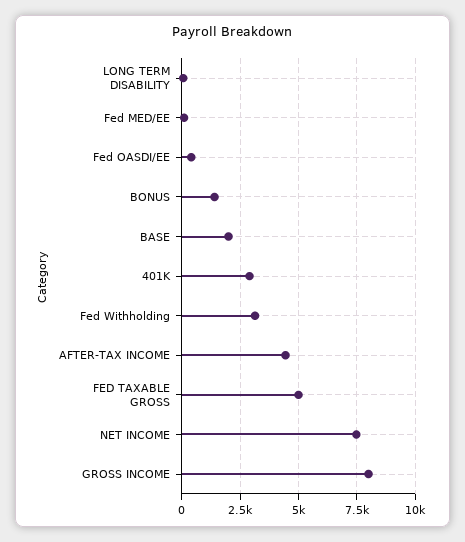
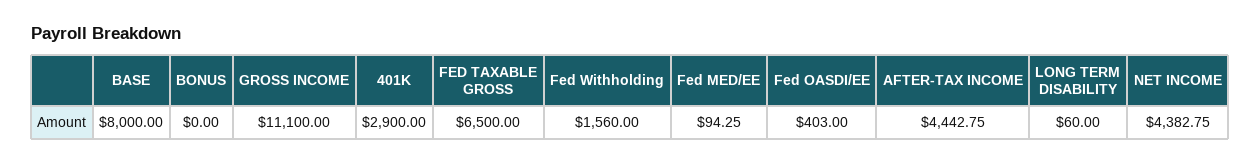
  {
    "LONG TERM DISABILITY": 60,
    "Fed MED/EE": 94.25,
    "Fed OASDI/EE": 403,
-   "BONUS": 1500,
+   "BONUS": 0,
-   "BASE": 2000,
+   "BASE": 8000,
    "401K": 2900,
-   "Fed Withholding": 3000,
+   "Fed Withholding": 1560,
    "AFTER-TAX INCOME": 4442.75,
-   "FED TAXABLE GROSS": 5000,
+   "FED TAXABLE GROSS": 6500,
-   "NET INCOME": 7500,
+   "NET INCOME": 4382.75,
-   "GROSS INCOME": 8000
+   "GROSS INCOME": 11100
  }

